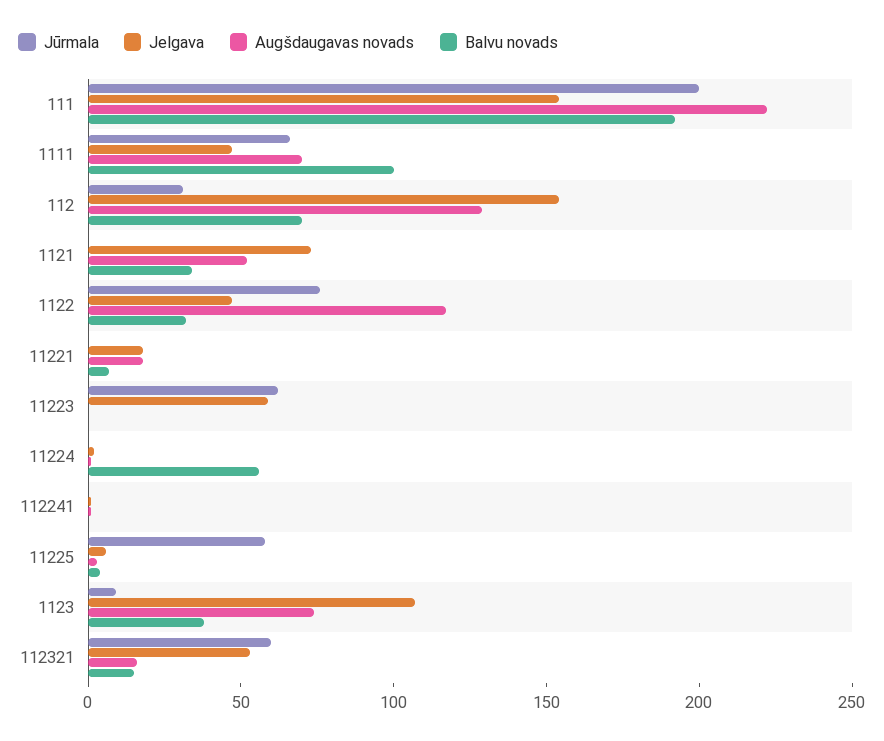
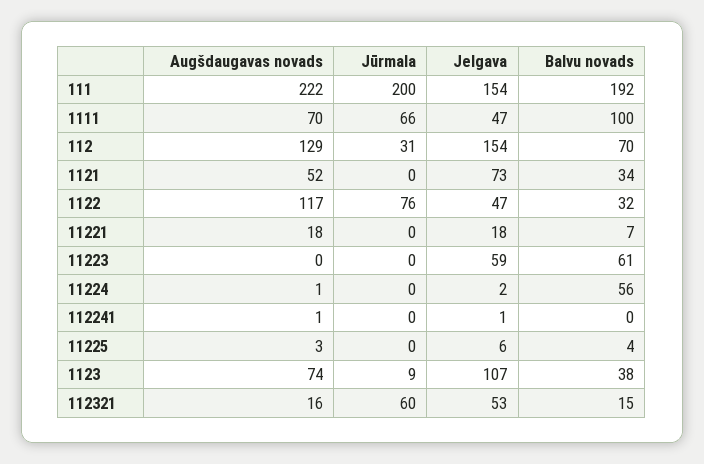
  {
    "Jūrmala": {
      "111": 200,
      "1111": 66,
      "112": 31,
      "1121": 0,
      "1122": 76,
      "11221": 0,
-     "11223": 60,
+     "11223": 0,
      "11224": 0,
      "112241": 0,
-     "11225": 60,
+     "11225": 0,
      "1123": 9,
      "112321": 60
    },
    "Jelgava": {
      "111": 154,
      "1111": 47,
      "112": 154,
      "1121": 73,
      "1122": 47,
      "11221": 18,
      "11223": 59,
      "11224": 2,
      "112241": 1,
      "11225": 6,
      "1123": 107,
      "112321": 53
    },
    "Augšdaugavas novads": {
      "111": 222,
      "1111": 70,
      "112": 129,
      "1121": 52,
      "1122": 117,
      "11221": 18,
      "11223": 0,
      "11224": 1,
      "112241": 1,
      "11225": 3,
      "1123": 74,
      "112321": 16
    },
    "Balvu novads": {
      "111": 192,
      "1111": 100,
      "112": 70,
      "1121": 34,
      "1122": 32,
      "11221": 7,
-     "11223": 0,
+     "11223": 61,
      "11224": 56,
      "112241": 0,
      "11225": 4,
      "1123": 38,
      "112321": 15
    }
  }

